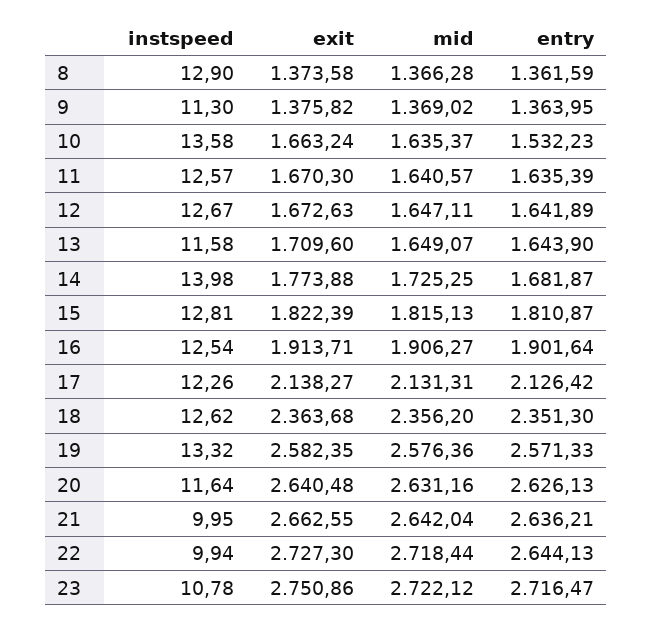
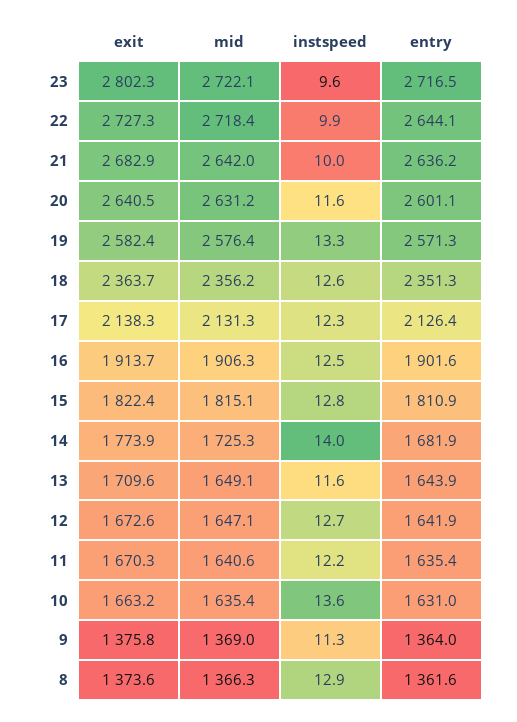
  {
    "instspeed": {
      "8": 12.9,
      "9": 11.3,
      "10": 13.58,
-     "11": 12.57,
+     "11": 12.2,
      "12": 12.67,
      "13": 11.58,
      "14": 13.98,
      "15": 12.81,
      "16": 12.54,
      "17": 12.26,
      "18": 12.62,
      "19": 13.32,
      "20": 11.64,
      "21": 9.95,
      "22": 9.94,
-     "23": 10.78
+     "23": 9.6
    },
    "exit": {
      "8": 1373.58,
      "9": 1375.82,
      "10": 1663.24,
      "11": 1670.3,
      "12": 1672.63,
      "13": 1709.6,
      "14": 1773.88,
      "15": 1822.39,
      "16": 1913.71,
      "17": 2138.27,
      "18": 2363.68,
      "19": 2582.35,
      "20": 2640.48,
-     "21": 2662.55,
+     "21": 2682.9,
      "22": 2727.3,
-     "23": 2750.86
+     "23": 2802.3
    },
    "mid": {
      "8": 1366.28,
      "9": 1369.02,
      "10": 1635.37,
      "11": 1640.57,
      "12": 1647.11,
      "13": 1649.07,
      "14": 1725.25,
      "15": 1815.13,
      "16": 1906.27,
      "17": 2131.31,
      "18": 2356.2,
      "19": 2576.36,
      "20": 2631.16,
      "21": 2642.04,
      "22": 2718.44,
      "23": 2722.12
    },
    "entry": {
      "8": 1361.59,
      "9": 1363.95,
-     "10": 1532.23,
+     "10": 1631,
      "11": 1635.39,
      "12": 1641.89,
      "13": 1643.9,
      "14": 1681.87,
      "15": 1810.87,
      "16": 1901.64,
      "17": 2126.42,
      "18": 2351.3,
      "19": 2571.33,
-     "20": 2626.13,
+     "20": 2601.1,
      "21": 2636.21,
      "22": 2644.13,
      "23": 2716.47
    }
  }

